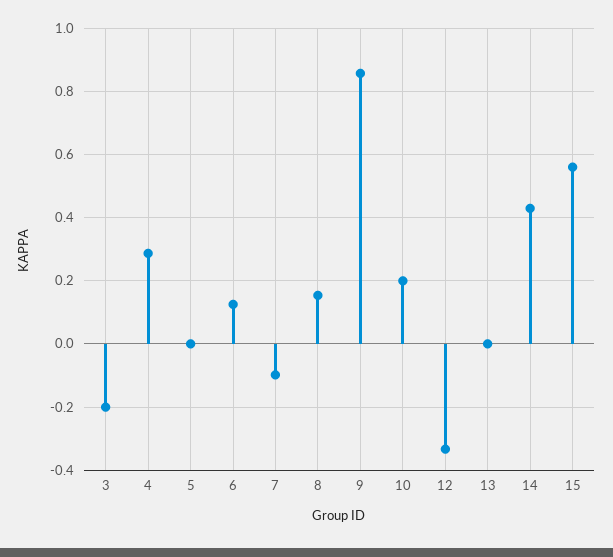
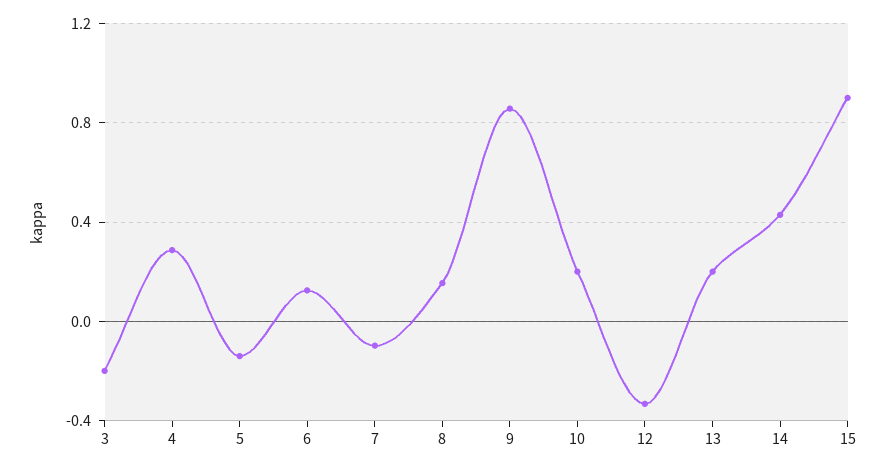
  {
    "3": -0.2,
    "4": 0.28,
-   "5": 0,
+   "5": -0.15,
    "6": 0.12,
    "7": -0.1,
    "8": 0.16,
    "9": 0.86,
    "10": 0.2,
    "12": -0.34,
-   "13": 0,
+   "13": 0.2,
    "14": 0.42,
-   "15": 0.56
+   "15": 0.9
  }

